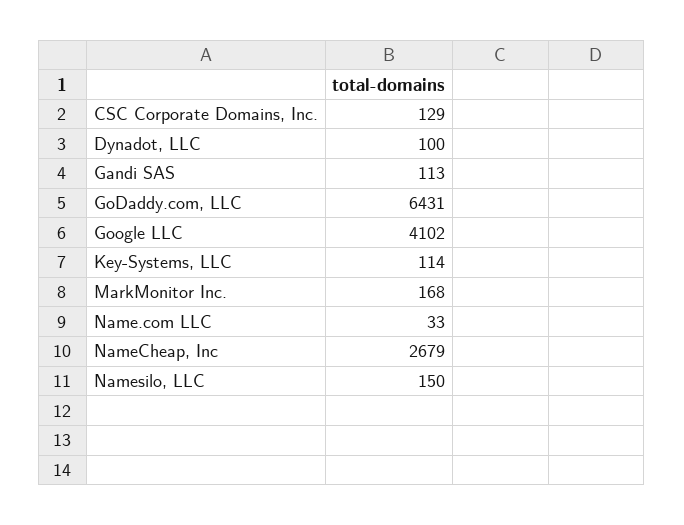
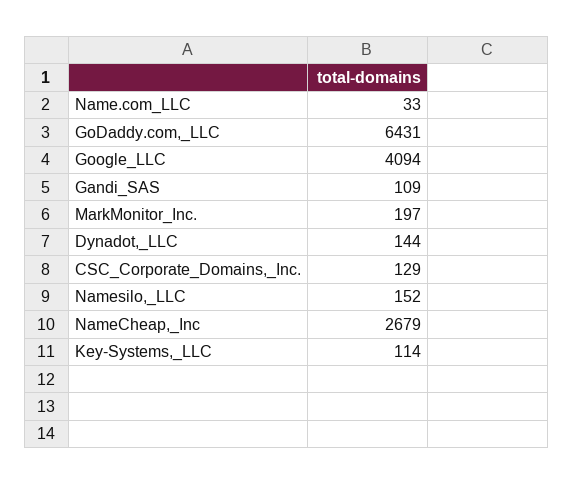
  {
    "CSC Corporate Domains, Inc.": 129,
-   "Dynadot, LLC": 100,
+   "Dynadot, LLC": 144,
-   "Gandi SAS": 113,
+   "Gandi SAS": 109,
    "GoDaddy.com, LLC": 6431,
-   "Google LLC": 4102,
+   "Google LLC": 4094,
    "Key-Systems, LLC": 114,
-   "MarkMonitor Inc.": 168,
+   "MarkMonitor Inc.": 197,
    "Name.com LLC": 33,
    "NameCheap, Inc": 2679,
-   "Namesilo, LLC": 150
+   "Namesilo, LLC": 152
  }

